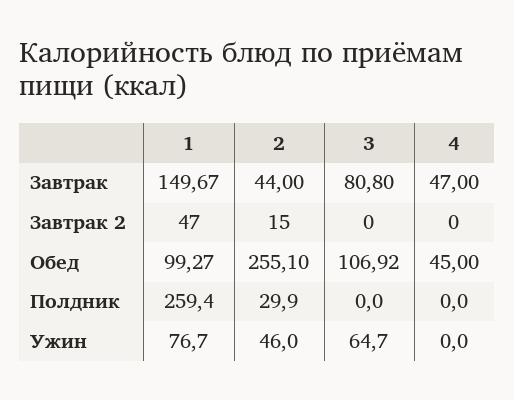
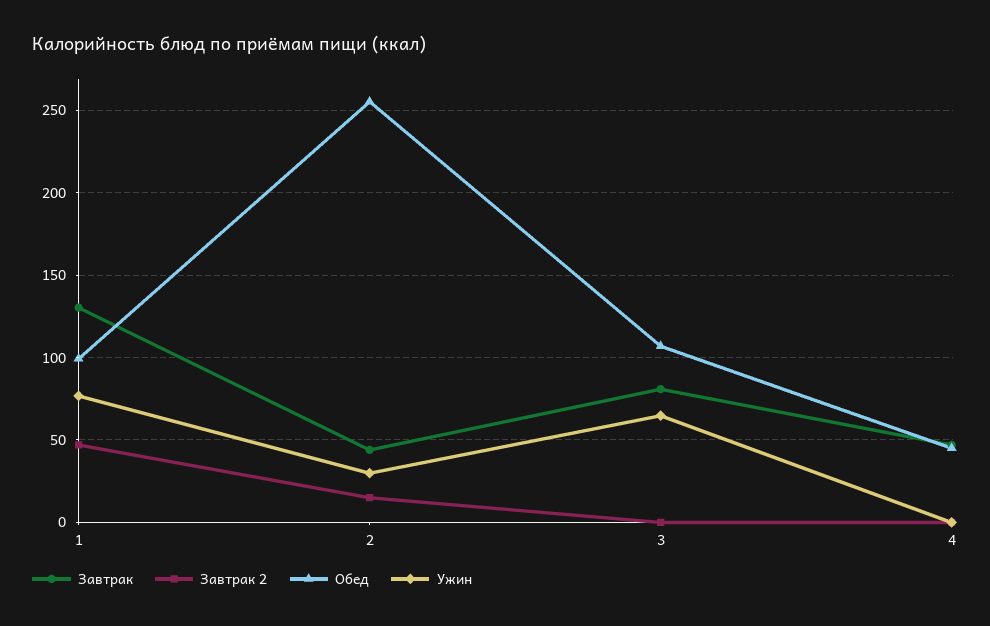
  {
    "Завтрак": {
-     "1": 149.67,
+     "1": 130,
      "2": 44,
      "3": 80.8,
      "4": 47
    },
    "Завтрак 2": {
      "1": 47,
      "2": 15,
      "3": 0,
      "4": 0
    },
    "Обед": {
      "1": 99.27,
      "2": 255.1,
      "3": 106.92,
      "4": 45
    },
-   "Полдник": {
-     "1": 259.4,
-     "2": 29.9,
-     "3": 0,
-     "4": 0
-   },
    "Ужин": {
      "1": 76.7,
-     "2": 46,
+     "2": 30,
      "3": 64.7,
      "4": 0
    }
  }

